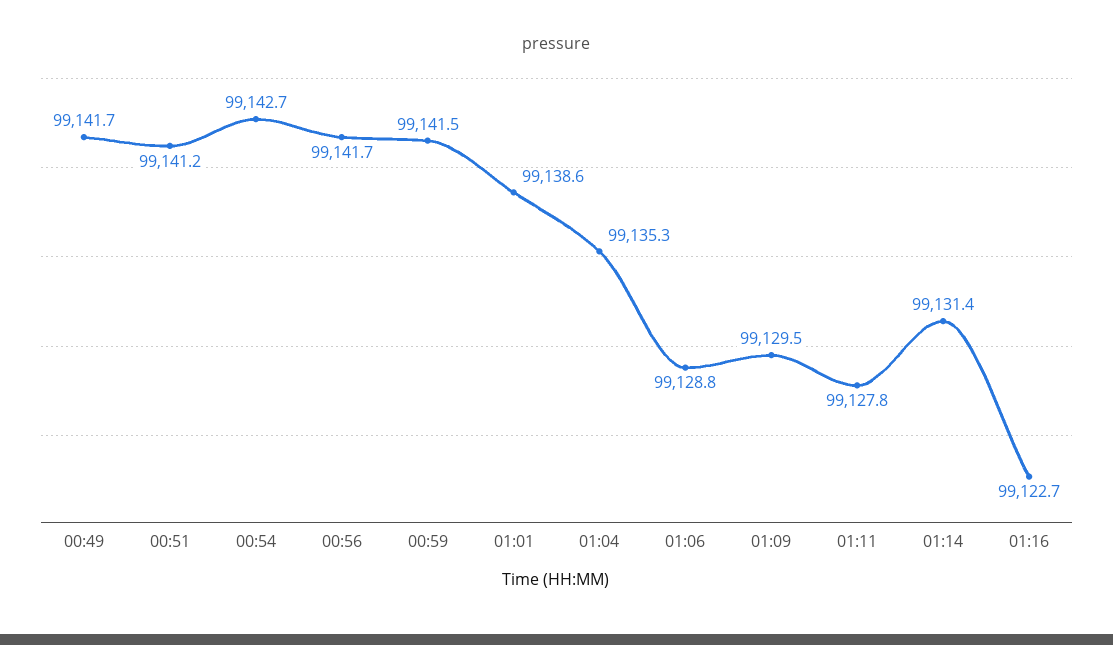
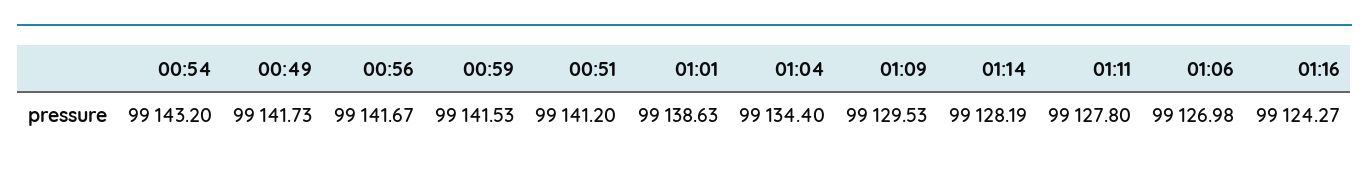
  {
    "00:49": 99141.73,
    "00:51": 99141.2,
-   "00:54": 99142.7,
+   "00:54": 99143.2,
    "00:56": 99141.67,
    "00:59": 99141.53,
    "01:01": 99138.63,
-   "01:04": 99135.3,
+   "01:04": 99134.4,
-   "01:06": 99128.8,
+   "01:06": 99126.98,
    "01:09": 99129.53,
    "01:11": 99127.8,
-   "01:14": 99131.4,
+   "01:14": 99128.19,
-   "01:16": 99122.7
+   "01:16": 99124.27
  }

